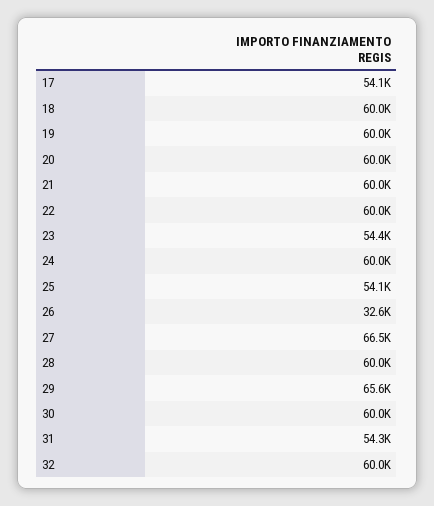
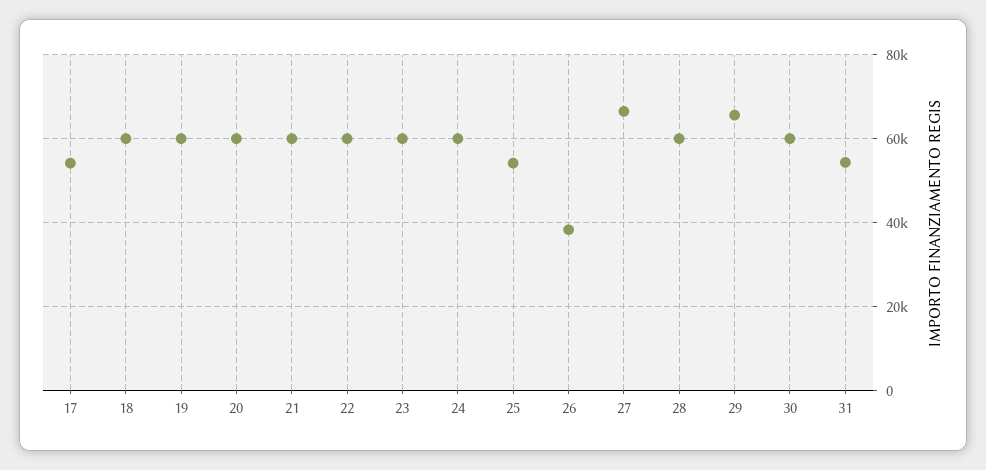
  {
    "17": 54100,
    "18": 60000,
    "19": 60000,
    "20": 60000,
    "21": 60000,
    "22": 60000,
-   "23": 54400,
+   "23": 60000,
    "24": 60000,
    "25": 54100,
-   "26": 32600,
+   "26": 38000,
    "27": 66500,
    "28": 60000,
    "29": 65600,
    "30": 60000,
-   "31": 54300,
+   "31": 54300
-   "32": 60000
  }

